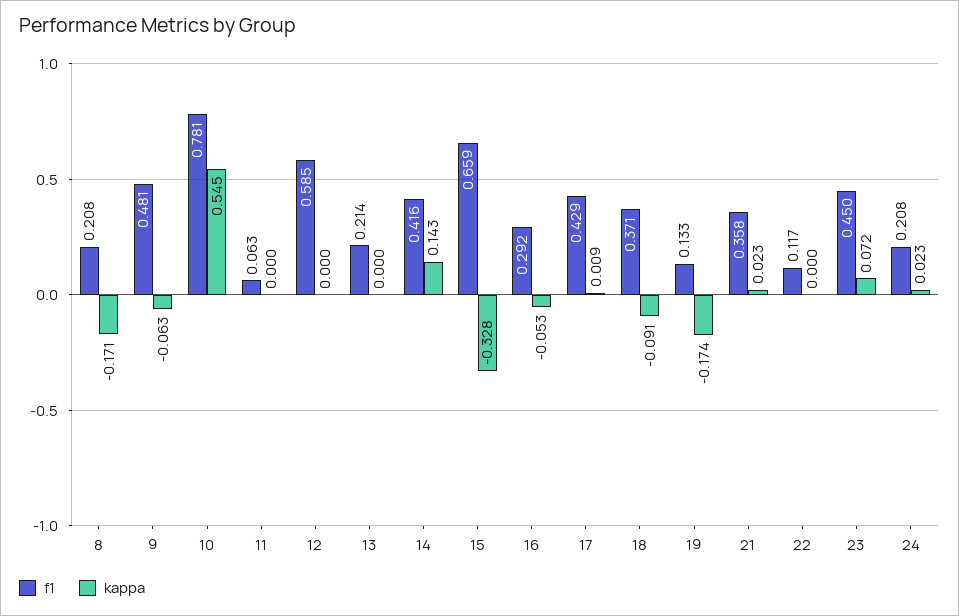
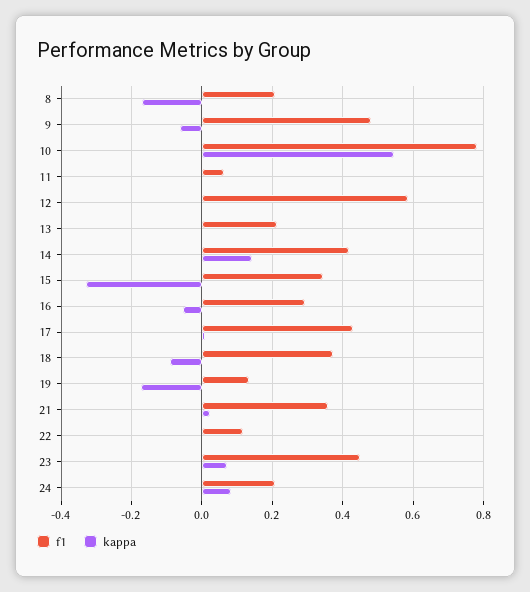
  {
    "f1": {
      "8": 0.208,
      "9": 0.481,
      "10": 0.781,
      "11": 0.063,
      "12": 0.585,
      "13": 0.214,
      "14": 0.416,
-     "15": 0.659,
+     "15": 0.34,
      "16": 0.292,
      "17": 0.429,
      "18": 0.371,
      "19": 0.133,
      "21": 0.358,
      "22": 0.117,
      "23": 0.45,
      "24": 0.208
    },
    "kappa": {
      "8": -0.171,
      "9": -0.063,
      "10": 0.545,
      "11": 0,
      "12": 0,
      "13": 0,
      "14": 0.143,
      "15": -0.328,
      "16": -0.053,
      "17": 0.009,
      "18": -0.091,
      "19": -0.174,
      "21": 0.023,
      "22": 0,
      "23": 0.072,
-     "24": 0.023
+     "24": 0.08
    }
  }

